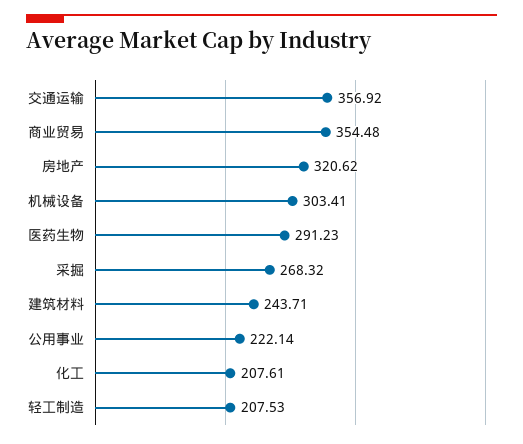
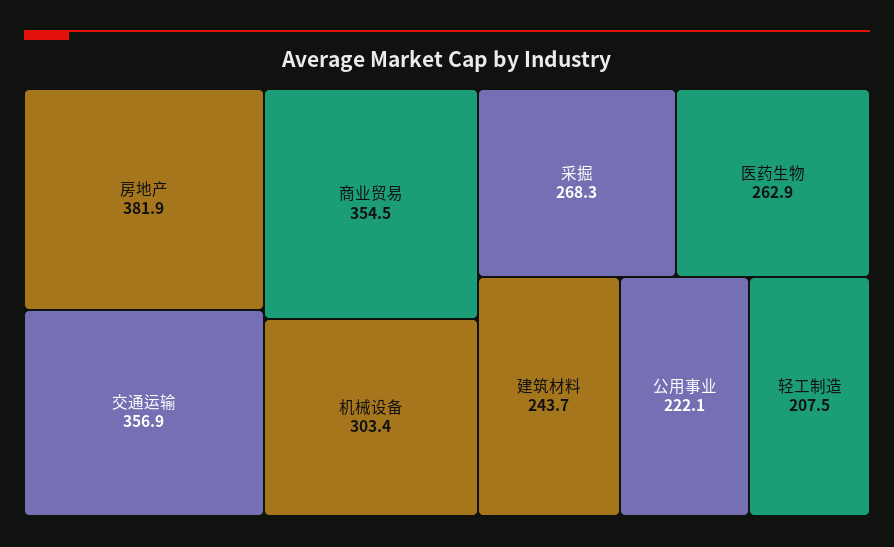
  {
    "交通运输": 356.92,
    "商业贸易": 354.48,
-   "房地产": 320.62,
+   "房地产": 381.9,
    "机械设备": 303.41,
-   "医药生物": 291.23,
+   "医药生物": 262.9,
    "采掘": 268.32,
    "建筑材料": 243.71,
    "公用事业": 222.14,
-   "化工": 207.61,
    "轻工制造": 207.53
  }

